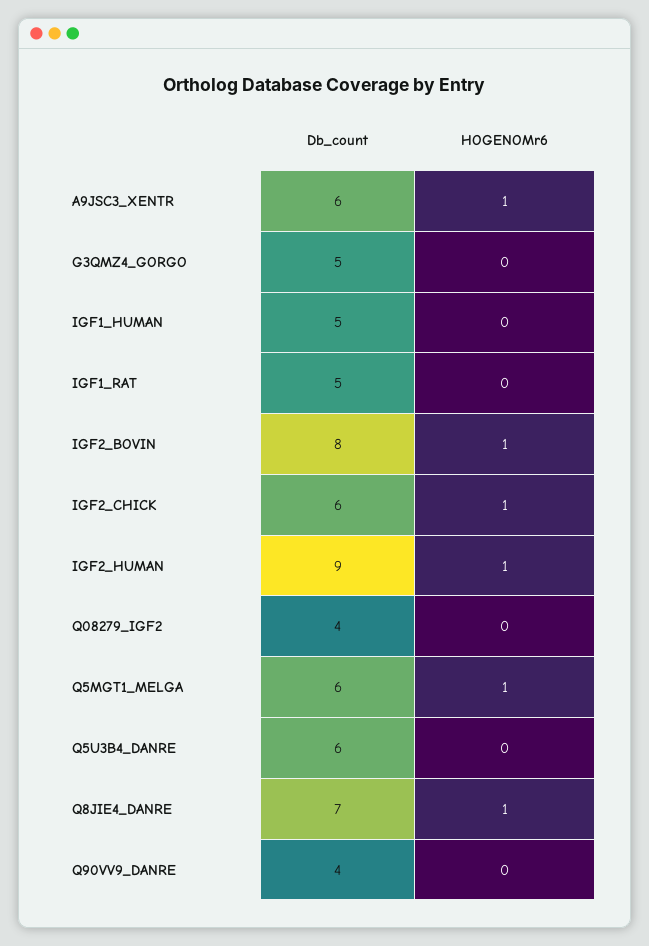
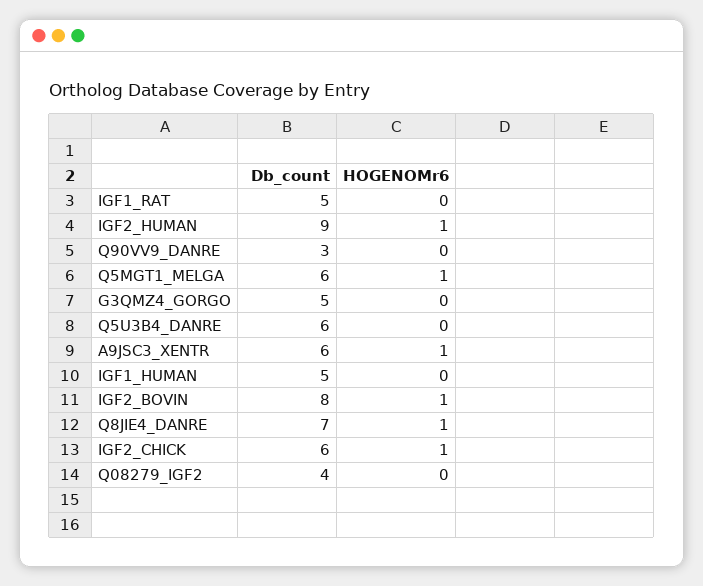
  {
    "Db_count": {
      "A9JSC3_XENTR": 6,
      "G3QMZ4_GORGO": 5,
      "IGF1_HUMAN": 5,
      "IGF1_RAT": 5,
      "IGF2_BOVIN": 8,
      "IGF2_CHICK": 6,
      "IGF2_HUMAN": 9,
      "Q08279_IGF2": 4,
      "Q5MGT1_MELGA": 6,
      "Q5U3B4_DANRE": 6,
      "Q8JIE4_DANRE": 7,
-     "Q90VV9_DANRE": 4
+     "Q90VV9_DANRE": 3
    },
    "HOGENOMr6": {
      "A9JSC3_XENTR": 1,
      "G3QMZ4_GORGO": 0,
      "IGF1_HUMAN": 0,
      "IGF1_RAT": 0,
      "IGF2_BOVIN": 1,
      "IGF2_CHICK": 1,
      "IGF2_HUMAN": 1,
      "Q08279_IGF2": 0,
      "Q5MGT1_MELGA": 1,
      "Q5U3B4_DANRE": 0,
      "Q8JIE4_DANRE": 1,
      "Q90VV9_DANRE": 0
    }
  }

